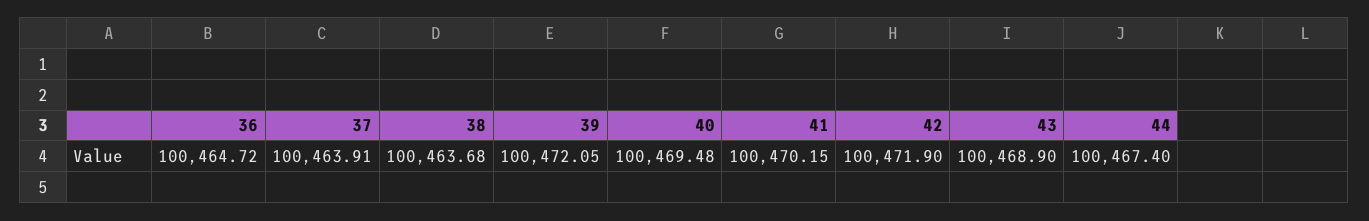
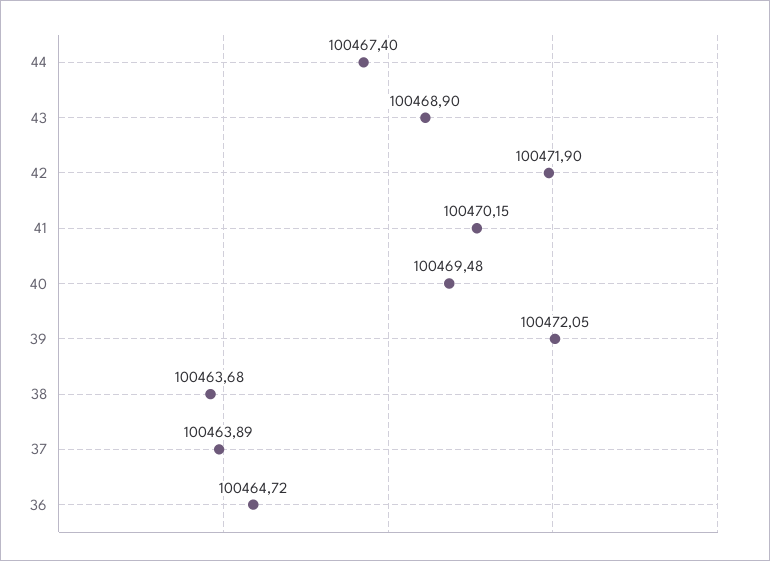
  {
    "36": 100464.72,
-   "37": 100463.91,
+   "37": 100463.89,
    "38": 100463.68,
    "39": 100472.05,
    "40": 100469.48,
    "41": 100470.15,
    "42": 100471.9,
    "43": 100468.9,
    "44": 100467.4
  }

